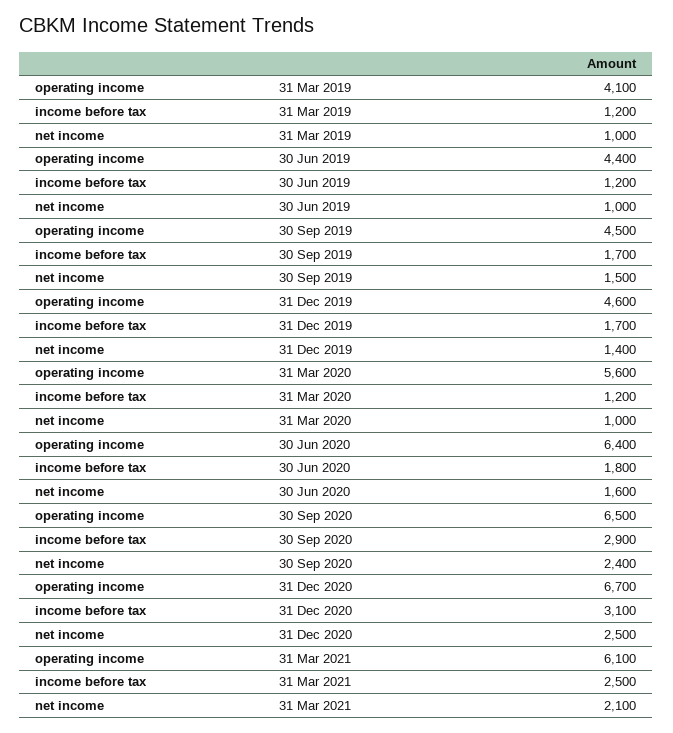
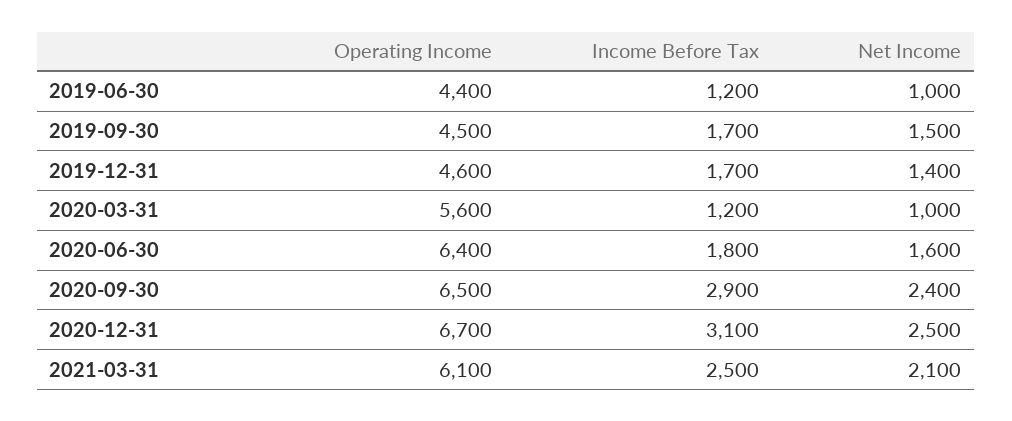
  {
    "operating income": {
-     "31 Mar 2019": 4100,
      "30 Jun 2019": 4400,
      "30 Sep 2019": 4500,
      "31 Dec 2019": 4600,
      "31 Mar 2020": 5600,
      "30 Jun 2020": 6400,
      "30 Sep 2020": 6500,
      "31 Dec 2020": 6700,
      "31 Mar 2021": 6100
    },
    "income before tax": {
-     "31 Mar 2019": 1200,
      "30 Jun 2019": 1200,
      "30 Sep 2019": 1700,
      "31 Dec 2019": 1700,
      "31 Mar 2020": 1200,
      "30 Jun 2020": 1800,
      "30 Sep 2020": 2900,
      "31 Dec 2020": 3100,
      "31 Mar 2021": 2500
    },
    "net income": {
-     "31 Mar 2019": 1000,
      "30 Jun 2019": 1000,
      "30 Sep 2019": 1500,
      "31 Dec 2019": 1400,
      "31 Mar 2020": 1000,
      "30 Jun 2020": 1600,
      "30 Sep 2020": 2400,
      "31 Dec 2020": 2500,
      "31 Mar 2021": 2100
    }
  }

